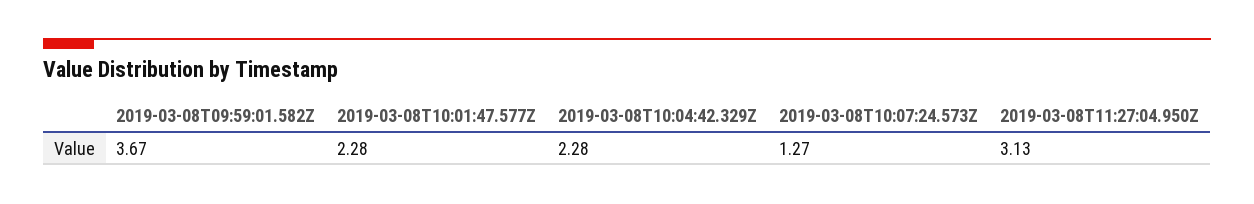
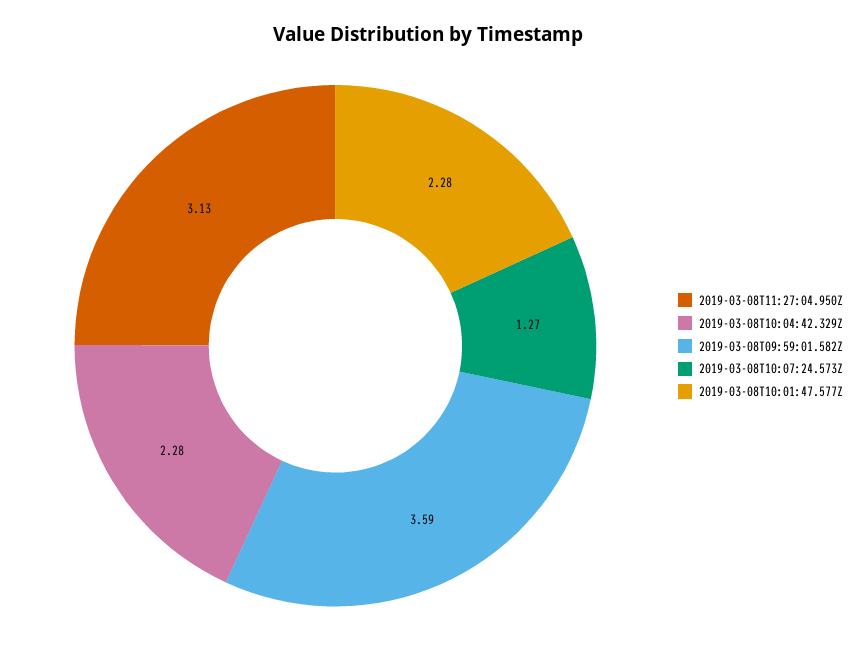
  {
-   "2019-03-08T09:59:01.582Z": 3.67,
+   "2019-03-08T09:59:01.582Z": 3.59,
    "2019-03-08T10:01:47.577Z": 2.28,
    "2019-03-08T10:04:42.329Z": 2.28,
    "2019-03-08T10:07:24.573Z": 1.27,
    "2019-03-08T11:27:04.950Z": 3.13
  }

